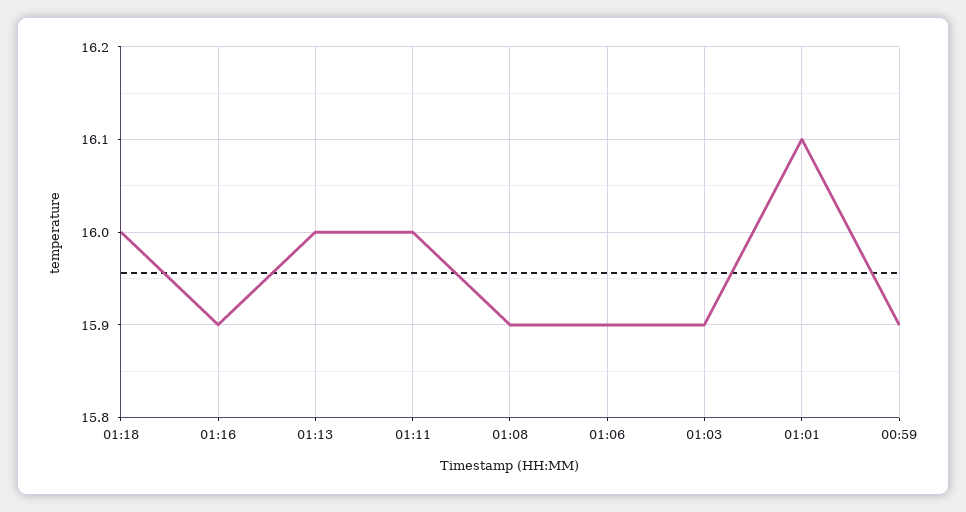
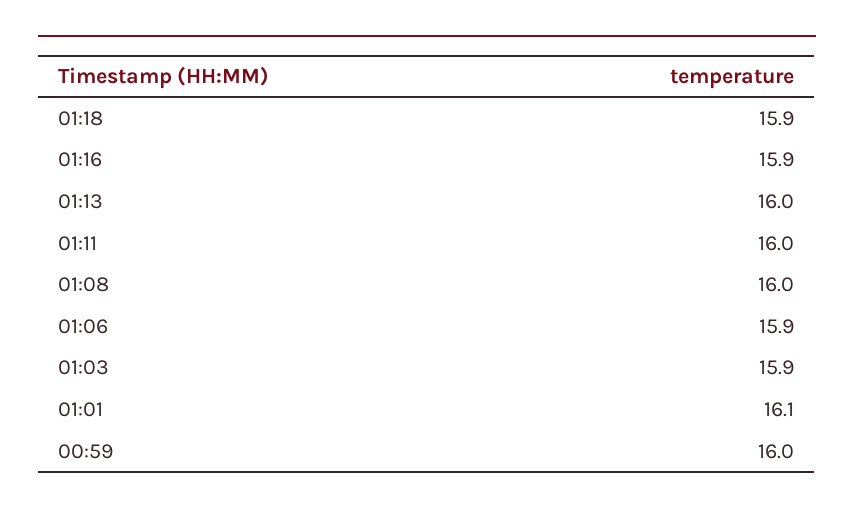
  {
-   "01:18": 16,
+   "01:18": 15.9,
    "01:16": 15.9,
    "01:13": 16,
    "01:11": 16,
-   "01:08": 15.9,
+   "01:08": 16,
    "01:06": 15.9,
    "01:03": 15.9,
    "01:01": 16.1,
-   "00:59": 15.9
+   "00:59": 16
  }

